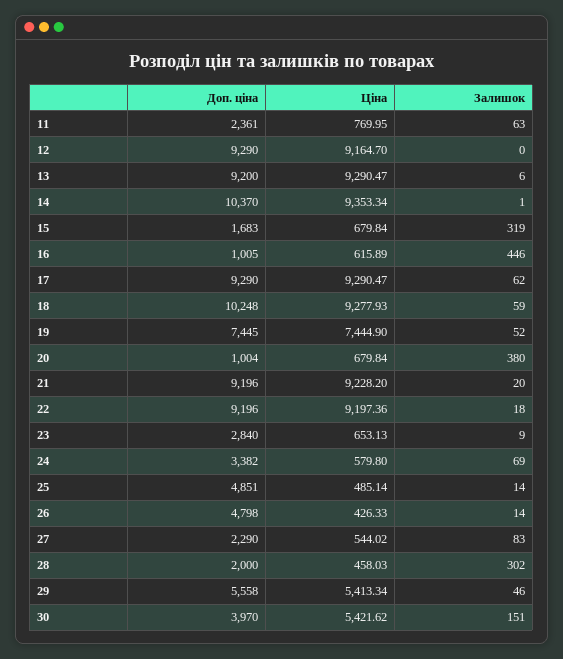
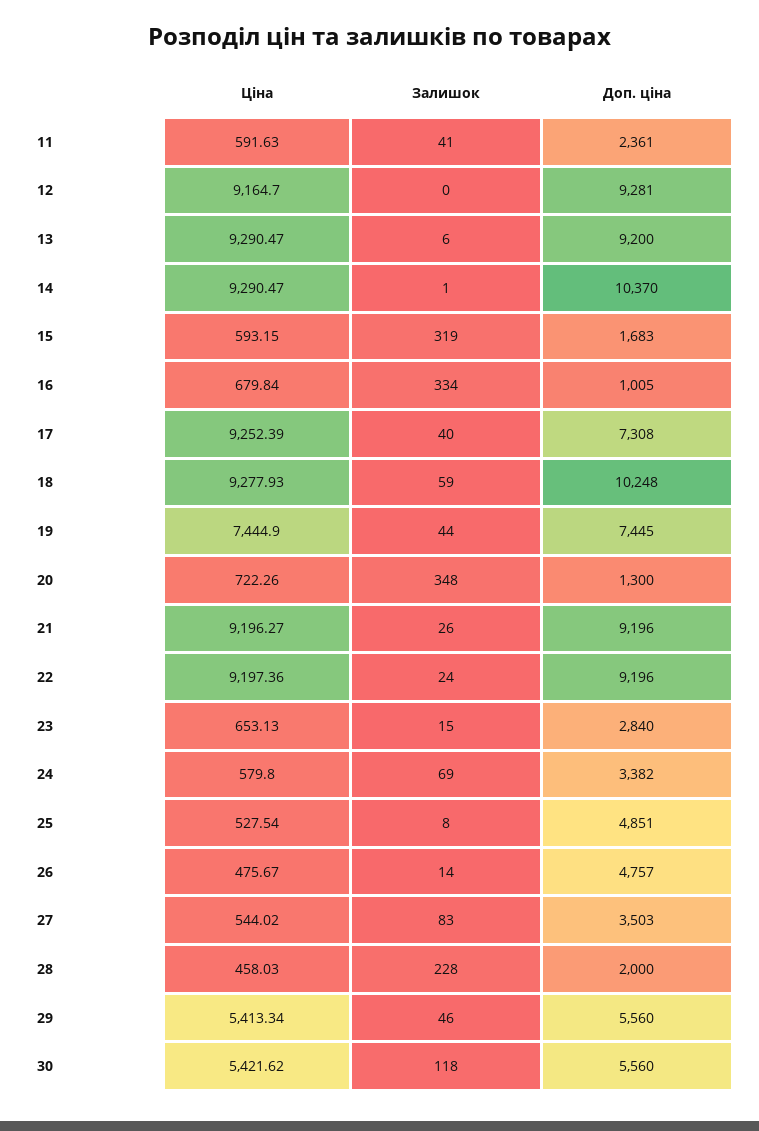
  {
    "Доп. ціна": {
      "11": 2361,
-     "12": 9290,
+     "12": 9281,
      "13": 9200,
      "14": 10370,
      "15": 1683,
      "16": 1005,
-     "17": 9290,
+     "17": 7308,
      "18": 10248,
      "19": 7445,
-     "20": 1004,
+     "20": 1300,
      "21": 9196,
      "22": 9196,
      "23": 2840,
      "24": 3382,
      "25": 4851,
-     "26": 4798,
+     "26": 4757,
-     "27": 2290,
+     "27": 3503,
      "28": 2000,
-     "29": 5558,
+     "29": 5560,
-     "30": 3970
+     "30": 5560
    },
    "Ціна": {
-     "11": 769.95,
+     "11": 591.63,
      "12": 9164.7,
      "13": 9290.47,
-     "14": 9353.34,
+     "14": 9290.47,
-     "15": 679.84,
+     "15": 593.15,
-     "16": 615.89,
+     "16": 679.84,
-     "17": 9290.47,
+     "17": 9252.39,
      "18": 9277.93,
      "19": 7444.9,
-     "20": 679.84,
+     "20": 722.26,
-     "21": 9228.2,
+     "21": 9196.27,
      "22": 9197.36,
      "23": 653.13,
      "24": 579.8,
-     "25": 485.14,
+     "25": 527.54,
-     "26": 426.33,
+     "26": 475.67,
      "27": 544.02,
      "28": 458.03,
      "29": 5413.34,
      "30": 5421.62
    },
    "Залишок": {
-     "11": 63,
+     "11": 41,
      "12": 0,
      "13": 6,
      "14": 1,
      "15": 319,
-     "16": 446,
+     "16": 334,
-     "17": 62,
+     "17": 40,
      "18": 59,
-     "19": 52,
+     "19": 44,
-     "20": 380,
+     "20": 348,
-     "21": 20,
+     "21": 26,
-     "22": 18,
+     "22": 24,
-     "23": 9,
+     "23": 15,
      "24": 69,
-     "25": 14,
+     "25": 8,
      "26": 14,
      "27": 83,
-     "28": 302,
+     "28": 228,
      "29": 46,
-     "30": 151
+     "30": 118
    }
  }

